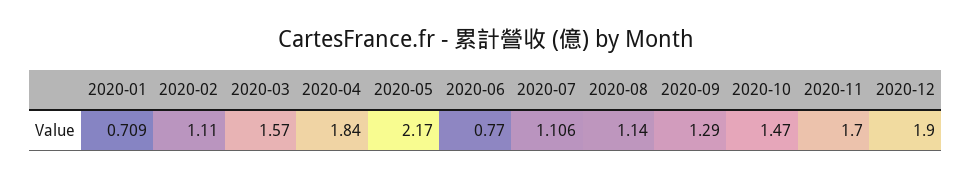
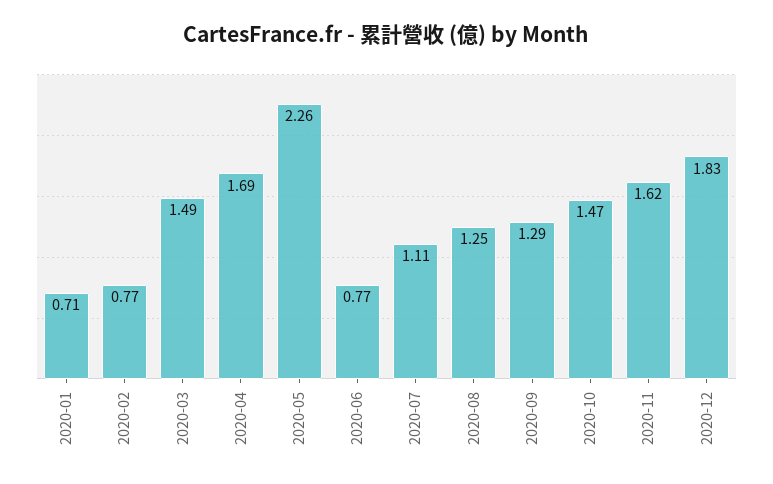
  {
    "2020-01": 0.709,
-   "2020-02": 1.11,
+   "2020-02": 0.77,
-   "2020-03": 1.57,
+   "2020-03": 1.49,
-   "2020-04": 1.84,
+   "2020-04": 1.69,
-   "2020-05": 2.17,
+   "2020-05": 2.26,
    "2020-06": 0.77,
    "2020-07": 1.106,
-   "2020-08": 1.14,
+   "2020-08": 1.25,
    "2020-09": 1.29,
    "2020-10": 1.47,
-   "2020-11": 1.7,
+   "2020-11": 1.62,
-   "2020-12": 1.9
+   "2020-12": 1.83
  }

